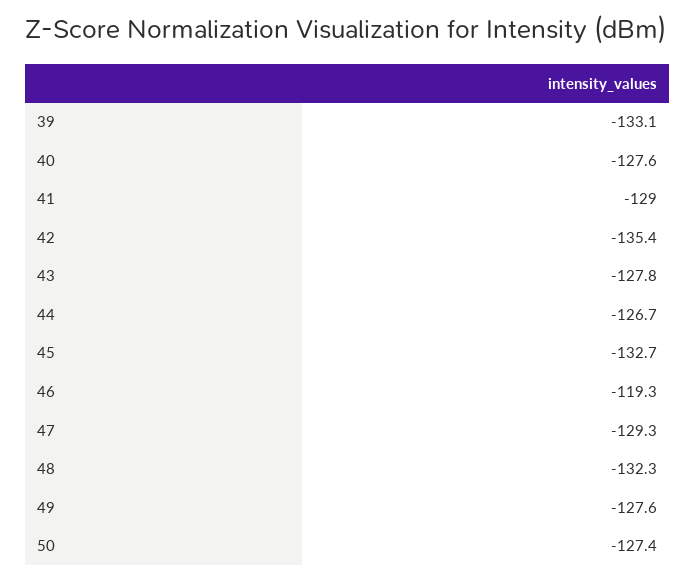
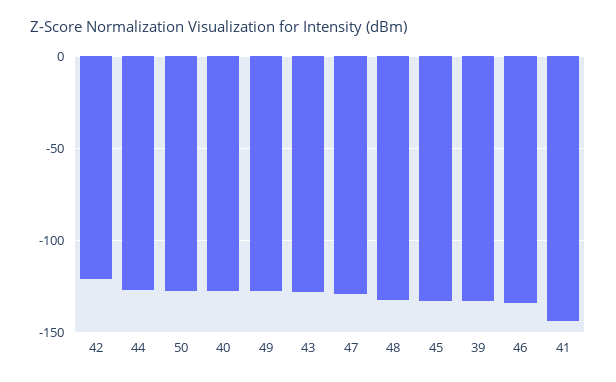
  {
    "39": -133.1,
    "40": -127.6,
-   "41": -129,
+   "41": -145,
-   "42": -135.4,
+   "42": -120,
    "43": -127.8,
    "44": -126.7,
    "45": -132.7,
-   "46": -119.3,
+   "46": -135,
    "47": -129.3,
    "48": -132.3,
    "49": -127.6,
    "50": -127.4
  }

